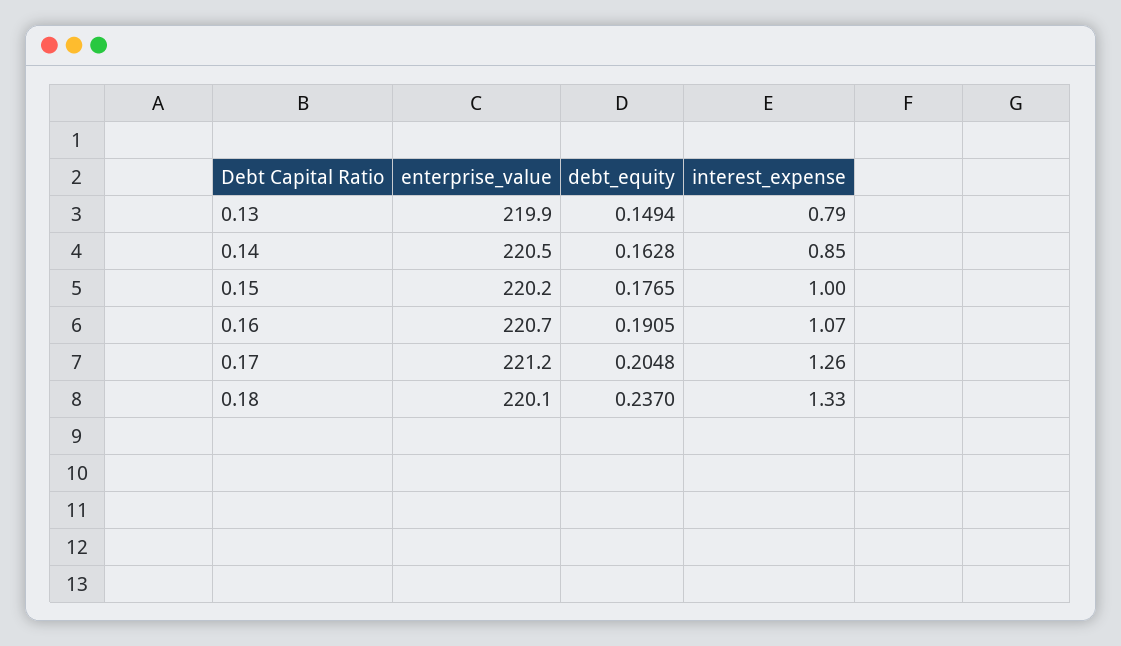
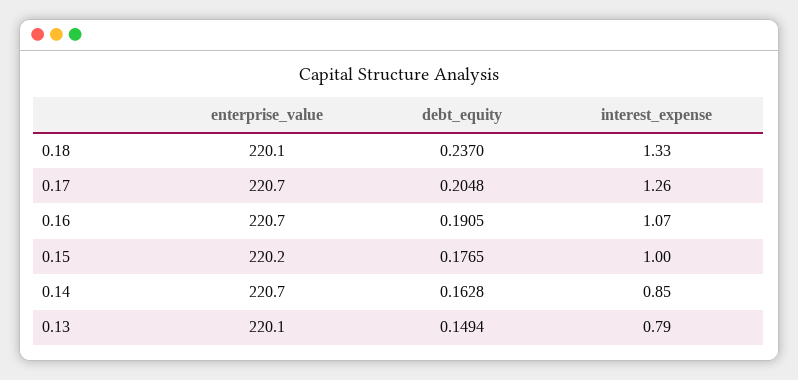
  {
    "enterprise_value": {
-     "0.13": 219.9,
+     "0.13": 220.1,
-     "0.14": 220.5,
+     "0.14": 220.7,
      "0.15": 220.2,
      "0.16": 220.7,
-     "0.17": 221.2,
+     "0.17": 220.7,
      "0.18": 220.1
    },
    "debt_equity": {
      "0.13": 0.1494,
      "0.14": 0.1628,
      "0.15": 0.1765,
      "0.16": 0.1905,
      "0.17": 0.2048,
      "0.18": 0.237
    },
    "interest_expense": {
      "0.13": 0.79,
      "0.14": 0.85,
      "0.15": 1,
      "0.16": 1.07,
      "0.17": 1.26,
      "0.18": 1.33
    }
  }

